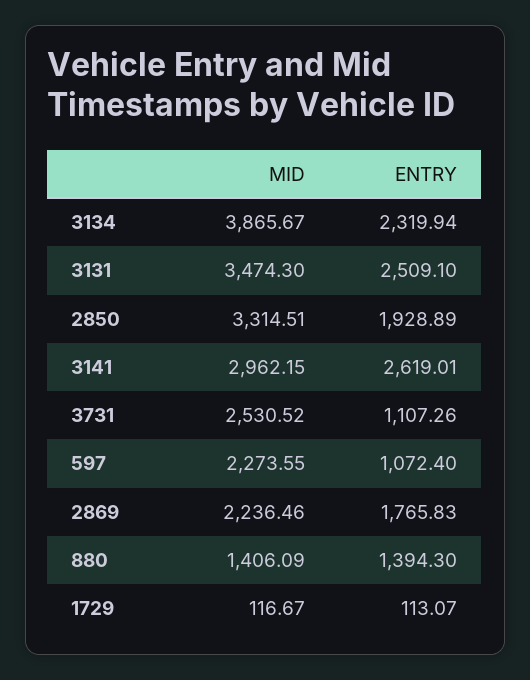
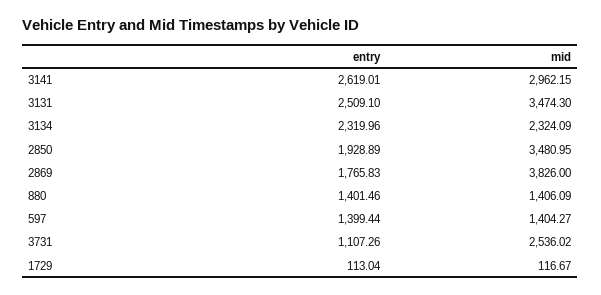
  {
    "MID": {
-     "3134": 3865.67,
+     "3134": 2324.09,
      "3131": 3474.3,
-     "2850": 3314.51,
+     "2850": 3480.95,
      "3141": 2962.15,
-     "3731": 2530.52,
+     "3731": 2536.02,
-     "597": 2273.55,
+     "597": 1404.27,
-     "2869": 2236.46,
+     "2869": 3826,
      "880": 1406.09,
      "1729": 116.67
    },
    "ENTRY": {
-     "3134": 2319.94,
+     "3134": 2319.96,
      "3131": 2509.1,
      "2850": 1928.89,
      "3141": 2619.01,
      "3731": 1107.26,
-     "597": 1072.4,
+     "597": 1399.44,
      "2869": 1765.83,
-     "880": 1394.3,
+     "880": 1401.46,
-     "1729": 113.07
+     "1729": 113.04
    }
  }

